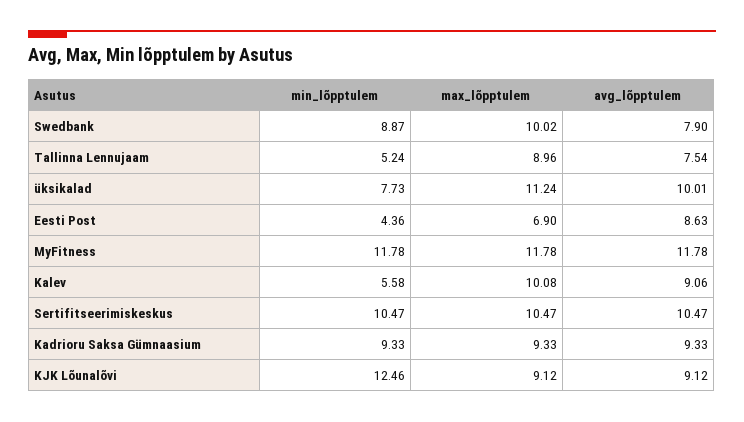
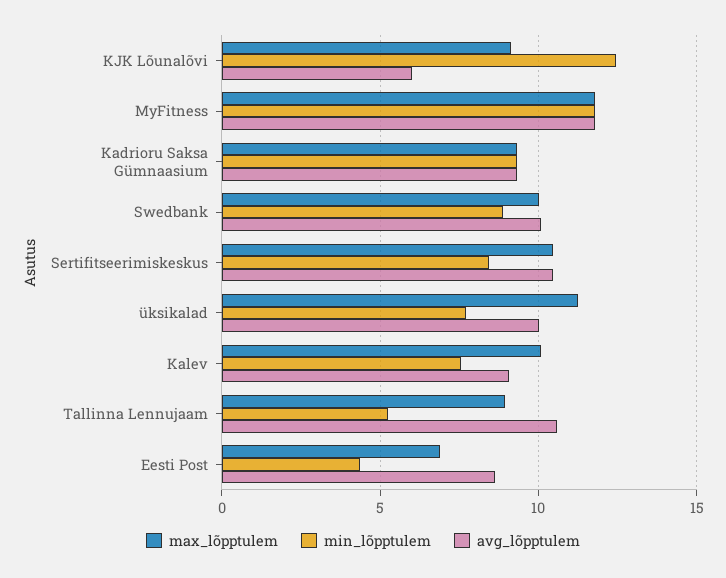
  {
    "min_lõpptulem": {
      "Swedbank": 8.87,
      "Tallinna Lennujaam": 5.24,
      "üksikalad": 7.73,
      "Eesti Post": 4.36,
      "MyFitness": 11.78,
-     "Kalev": 5.58,
+     "Kalev": 7.5,
-     "Sertifitseerimiskeskus": 10.47,
+     "Sertifitseerimiskeskus": 8.5,
      "Kadrioru Saksa Gümnaasium": 9.33,
      "KJK Lõunalõvi": 12.46
    },
    "max_lõpptulem": {
      "Swedbank": 10.02,
      "Tallinna Lennujaam": 8.96,
      "üksikalad": 11.24,
      "Eesti Post": 6.9,
      "MyFitness": 11.78,
      "Kalev": 10.08,
      "Sertifitseerimiskeskus": 10.47,
      "Kadrioru Saksa Gümnaasium": 9.33,
      "KJK Lõunalõvi": 9.12
    },
    "avg_lõpptulem": {
-     "Swedbank": 7.9,
+     "Swedbank": 10,
-     "Tallinna Lennujaam": 7.54,
+     "Tallinna Lennujaam": 10.5,
      "üksikalad": 10.01,
      "Eesti Post": 8.63,
      "MyFitness": 11.78,
      "Kalev": 9.06,
      "Sertifitseerimiskeskus": 10.47,
      "Kadrioru Saksa Gümnaasium": 9.33,
-     "KJK Lõunalõvi": 9.12
+     "KJK Lõunalõvi": 6
    }
  }

